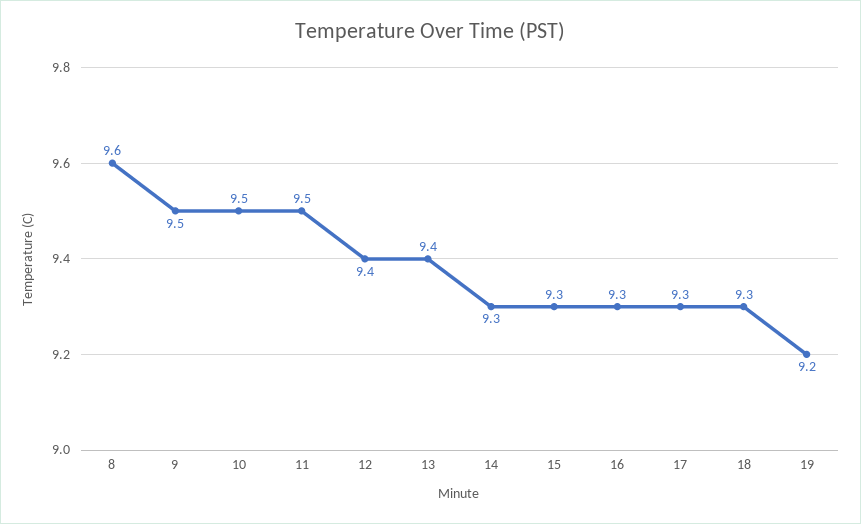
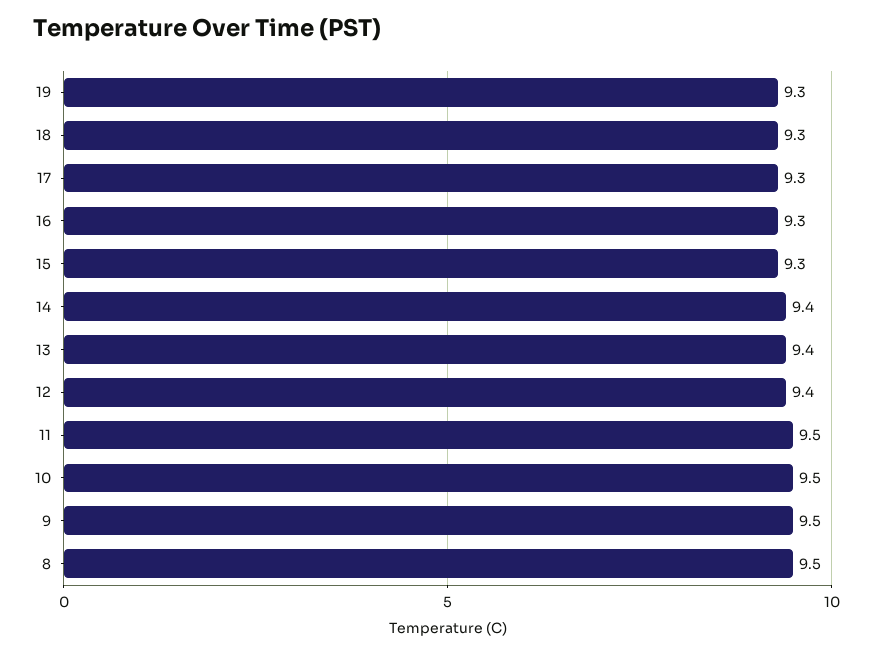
  {
-   "8": 9.6,
+   "8": 9.5,
    "9": 9.5,
    "10": 9.5,
    "11": 9.5,
    "12": 9.4,
    "13": 9.4,
-   "14": 9.3,
+   "14": 9.4,
    "15": 9.3,
    "16": 9.3,
    "17": 9.3,
    "18": 9.3,
-   "19": 9.2
+   "19": 9.3
  }

